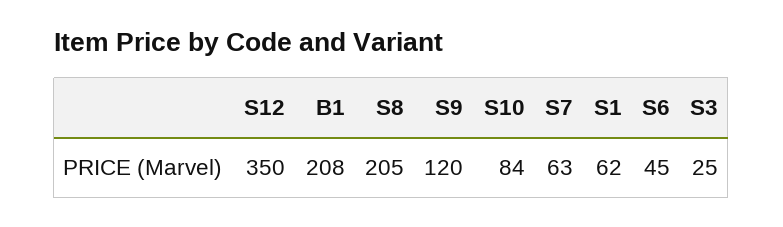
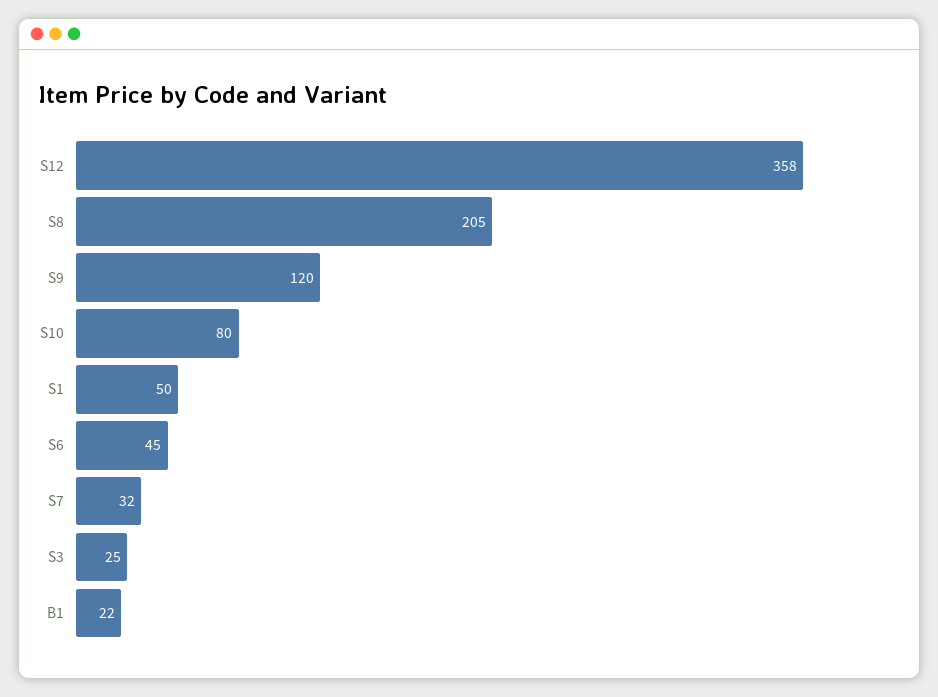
  {
-   "S12": 350,
+   "S12": 358,
-   "B1": 208,
+   "B1": 22,
    "S8": 205,
    "S9": 120,
-   "S10": 84,
+   "S10": 80,
-   "S7": 63,
+   "S7": 32,
-   "S1": 62,
+   "S1": 50,
    "S6": 45,
    "S3": 25
  }

